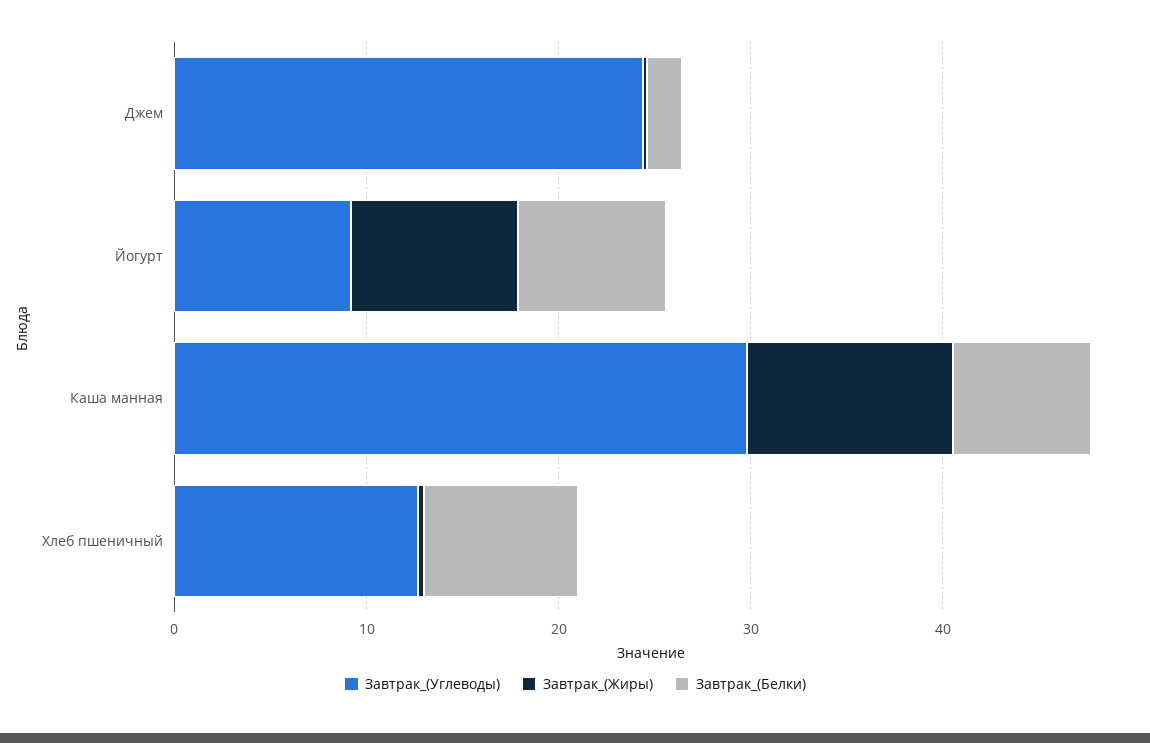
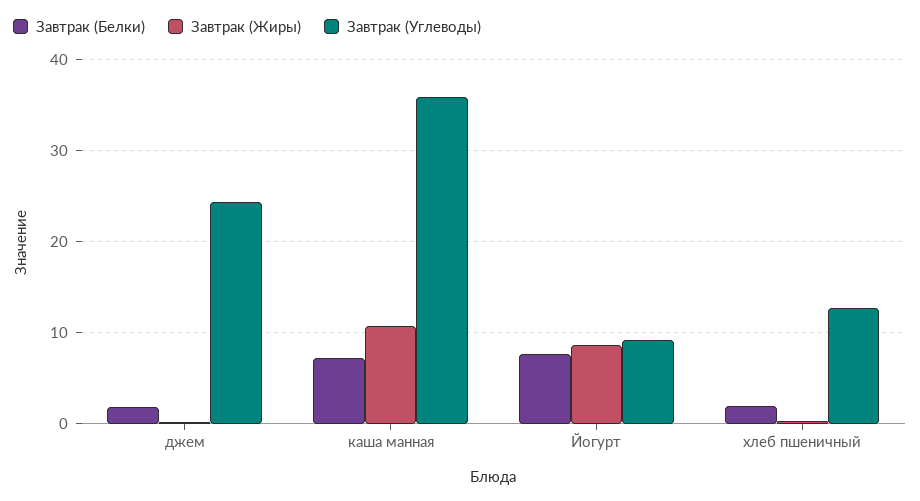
  {
    "Завтрак_(Углеводы)": {
      "Джем": 24,
      "Йогурт": 9,
-     "Каша манная": 30,
+     "Каша манная": 36,
      "Хлеб пшеничный": 13
    },
    "Завтрак_(Жиры)": {
      "Джем": 0,
      "Йогурт": 9,
      "Каша манная": 11,
      "Хлеб пшеничный": 0
    },
    "Завтрак_(Белки)": {
      "Джем": 2,
      "Йогурт": 8,
      "Каша манная": 7,
-     "Хлеб пшеничный": 8
+     "Хлеб пшеничный": 2
    }
  }

